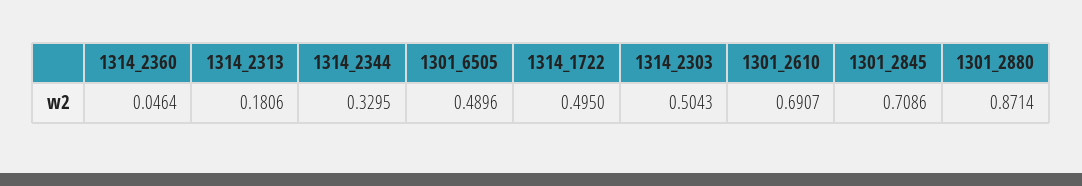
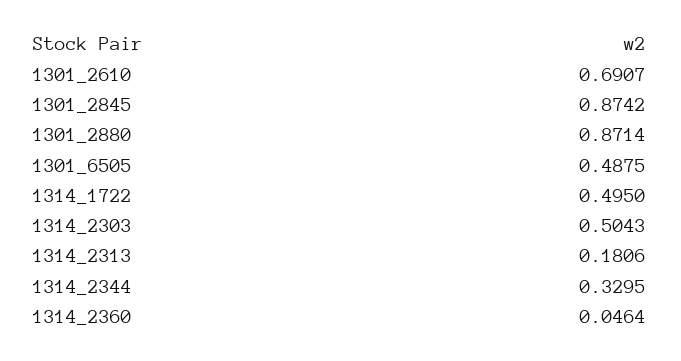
  {
    "1314_2360": 0.0464,
    "1314_2313": 0.1806,
    "1314_2344": 0.3295,
-   "1301_6505": 0.4896,
+   "1301_6505": 0.4875,
    "1314_1722": 0.495,
    "1314_2303": 0.5043,
    "1301_2610": 0.6907,
-   "1301_2845": 0.7086,
+   "1301_2845": 0.8742,
    "1301_2880": 0.8714
  }

